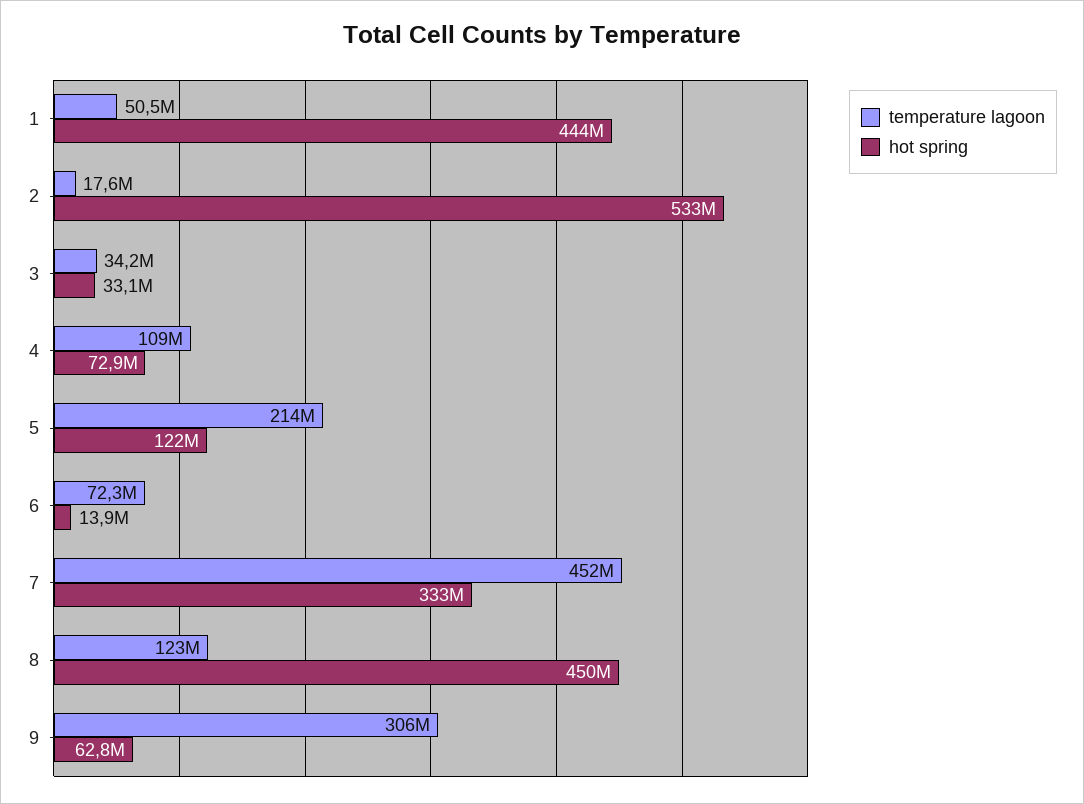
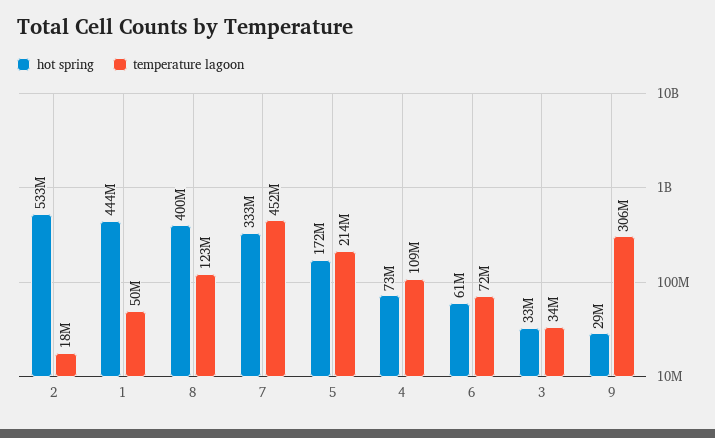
  {
    "temperature lagoon": {
      "1": 50500000,
      "2": 17600000,
      "3": 34200000,
      "4": 109000000,
      "5": 214000000,
      "6": 72300000,
      "7": 452000000,
      "8": 123000000,
      "9": 306000000
    },
    "hot spring": {
      "1": 444000000,
      "2": 533000000,
      "3": 33100000,
      "4": 72900000,
-     "5": 122000000,
+     "5": 172000000,
-     "6": 13900000,
+     "6": 61000000,
      "7": 333000000,
-     "8": 450000000,
+     "8": 400000000,
-     "9": 62800000
+     "9": 29000000
    }
  }

